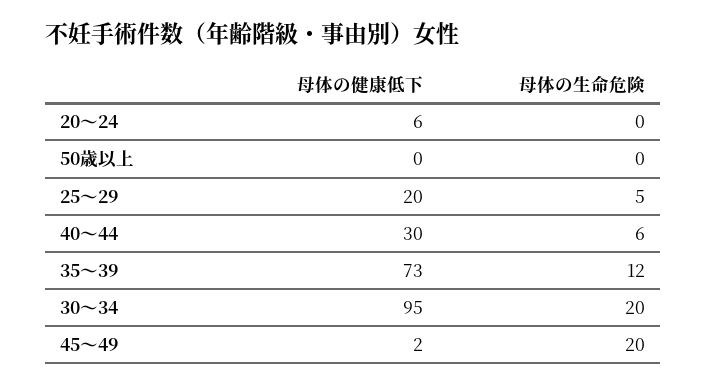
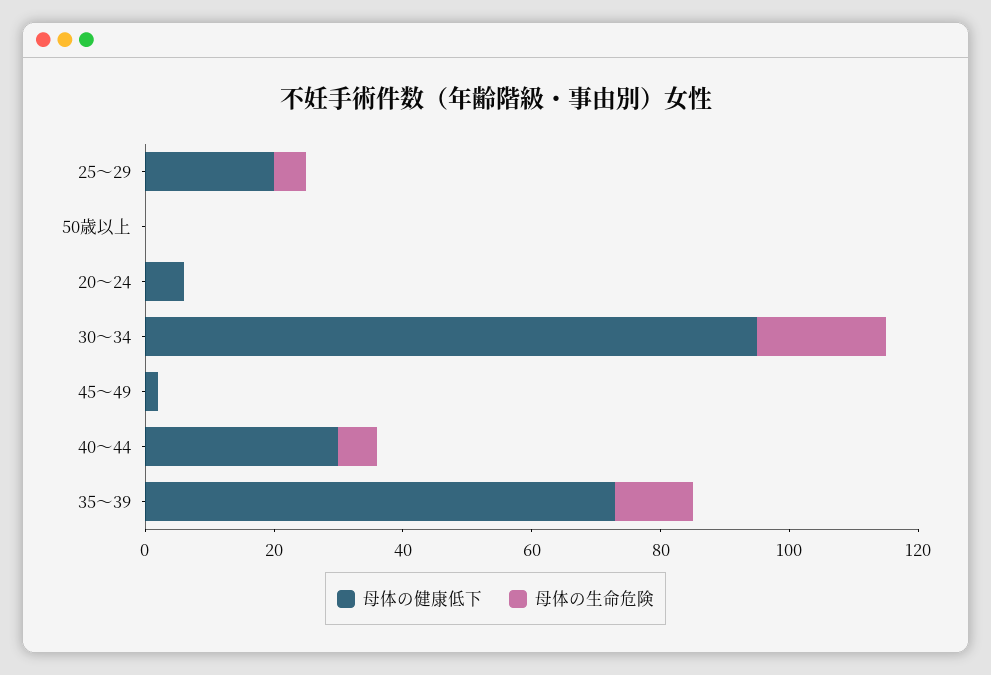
  {
    "母体の健康低下": {
      "20～24": 6,
      "50歳以上": 0,
      "25～29": 20,
      "40～44": 30,
      "35～39": 73,
      "30～34": 95,
      "45～49": 2
    },
    "母体の生命危険": {
      "20～24": 0,
      "50歳以上": 0,
      "25～29": 5,
      "40～44": 6,
      "35～39": 12,
      "30～34": 20,
-     "45～49": 20
+     "45～49": 0
    }
  }

